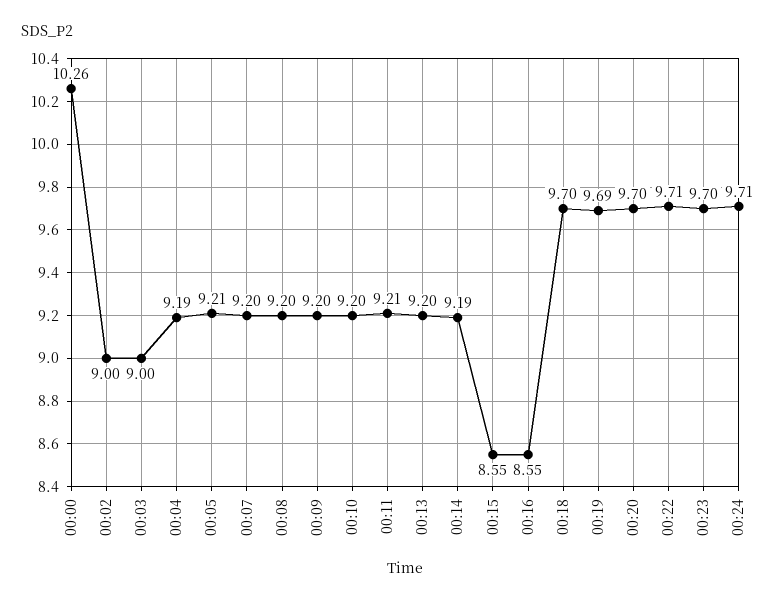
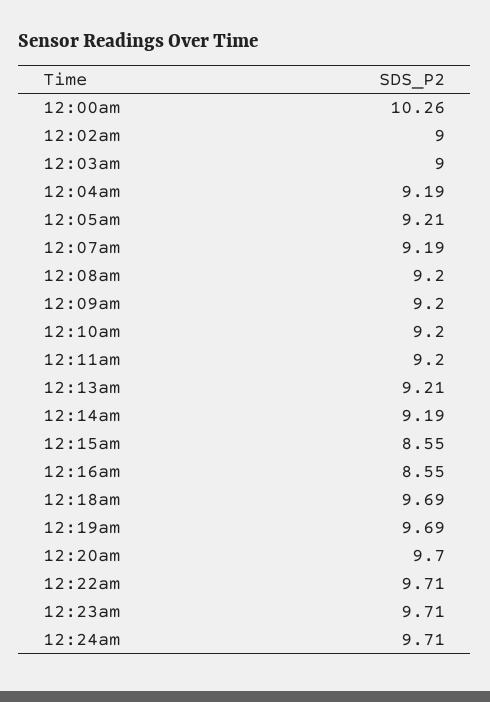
  {
    "00:00": 10.26,
    "00:02": 9,
    "00:03": 9,
    "00:04": 9.19,
    "00:05": 9.21,
-   "00:07": 9.2,
+   "00:07": 9.19,
    "00:08": 9.2,
    "00:09": 9.2,
    "00:10": 9.2,
-   "00:11": 9.21,
+   "00:11": 9.2,
-   "00:13": 9.2,
+   "00:13": 9.21,
    "00:14": 9.19,
    "00:15": 8.55,
    "00:16": 8.55,
-   "00:18": 9.7,
+   "00:18": 9.69,
    "00:19": 9.69,
    "00:20": 9.7,
    "00:22": 9.71,
-   "00:23": 9.7,
+   "00:23": 9.71,
    "00:24": 9.71
  }

